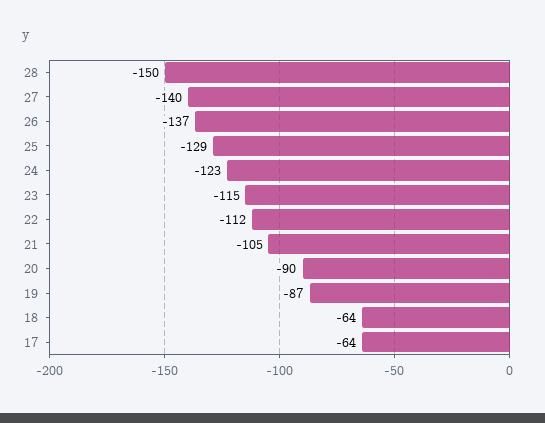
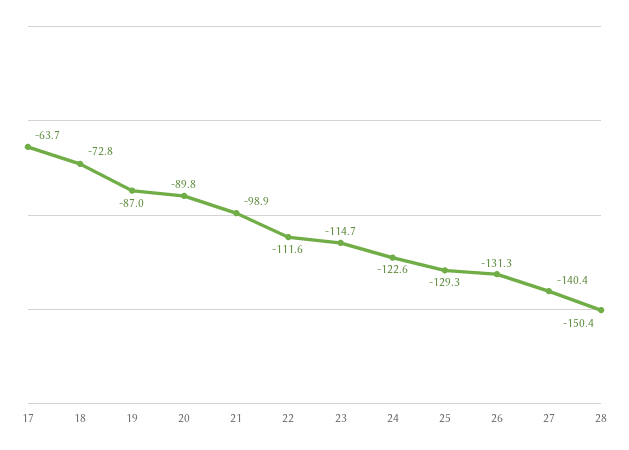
  {
    "28": -150.4,
    "27": -140.4,
-   "26": -137,
+   "26": -131.3,
    "25": -129.3,
    "24": -122.6,
    "23": -114.7,
    "22": -111.6,
-   "21": -105,
+   "21": -98.9,
    "20": -89.8,
    "19": -87,
-   "18": -64,
+   "18": -72.8,
    "17": -63.7
  }

